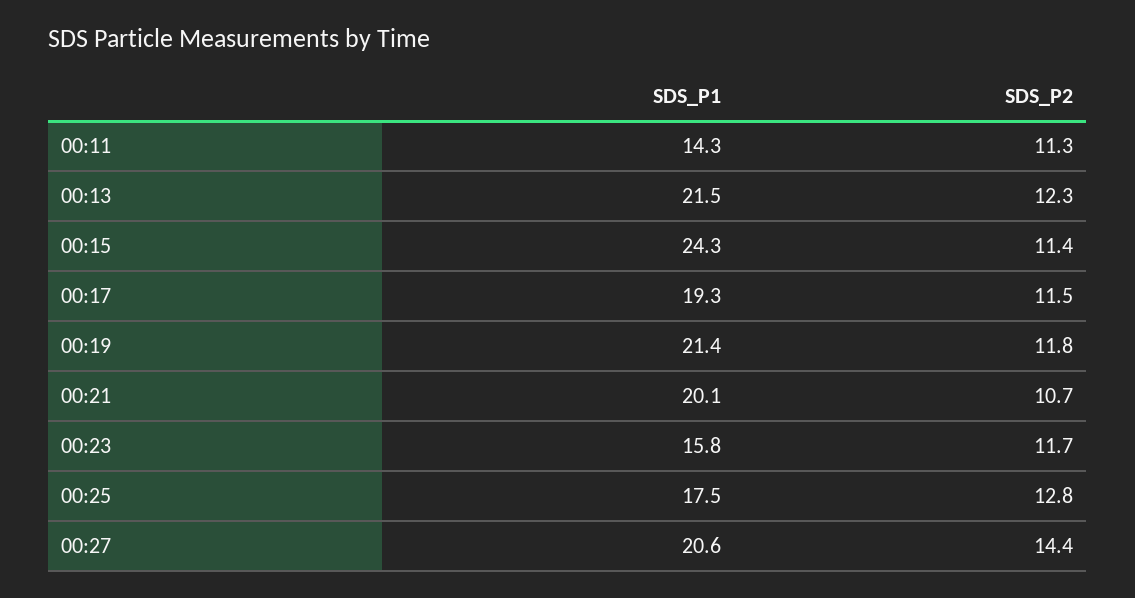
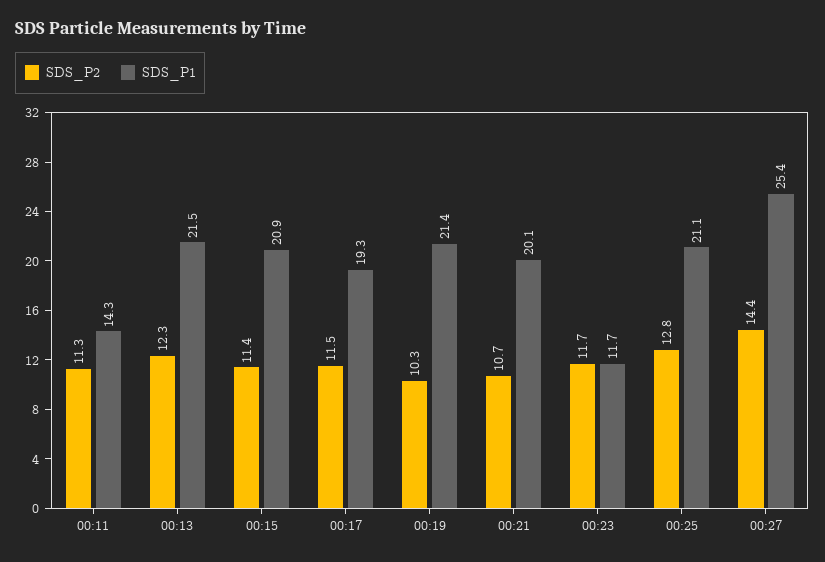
  {
    "SDS_P1": {
      "00:11": 14.3,
      "00:13": 21.5,
-     "00:15": 24.3,
+     "00:15": 20.9,
      "00:17": 19.3,
      "00:19": 21.4,
      "00:21": 20.1,
-     "00:23": 15.8,
+     "00:23": 11.7,
-     "00:25": 17.5,
+     "00:25": 21.1,
-     "00:27": 20.6
+     "00:27": 25.4
    },
    "SDS_P2": {
      "00:11": 11.3,
      "00:13": 12.3,
      "00:15": 11.4,
      "00:17": 11.5,
-     "00:19": 11.8,
+     "00:19": 10.3,
      "00:21": 10.7,
      "00:23": 11.7,
      "00:25": 12.8,
      "00:27": 14.4
    }
  }

